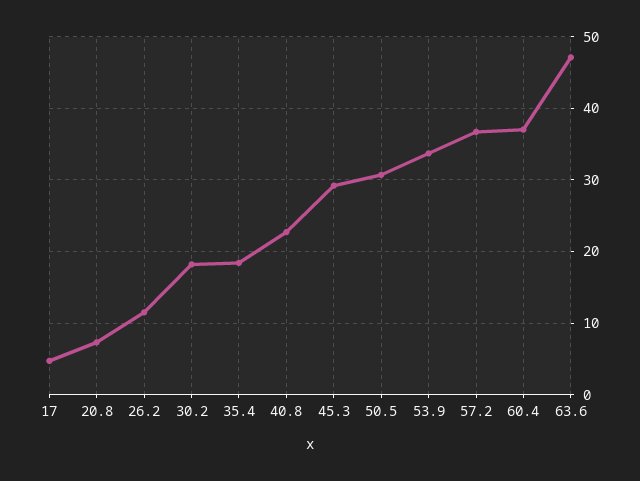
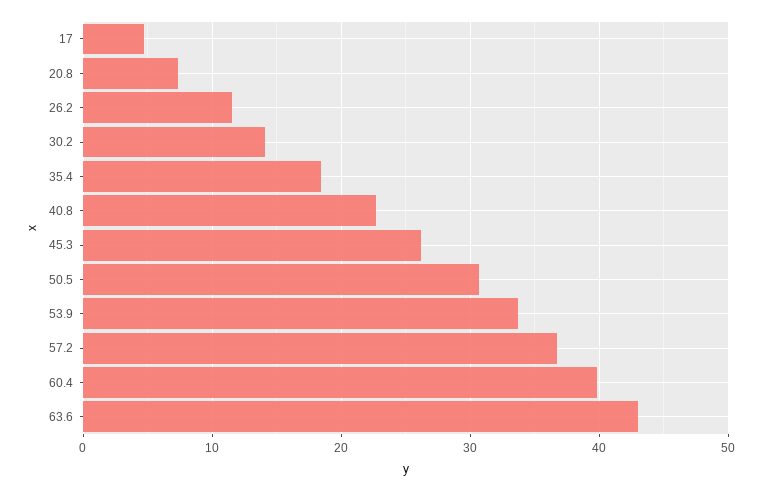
  {
    "17": 5,
    "20.8": 7,
    "26.2": 12,
-   "30.2": 18,
+   "30.2": 14,
    "35.4": 18,
    "40.8": 23,
-   "45.3": 29,
+   "45.3": 26,
    "50.5": 31,
    "53.9": 34,
    "57.2": 37,
-   "60.4": 37,
+   "60.4": 40,
-   "63.6": 47
+   "63.6": 43
  }

